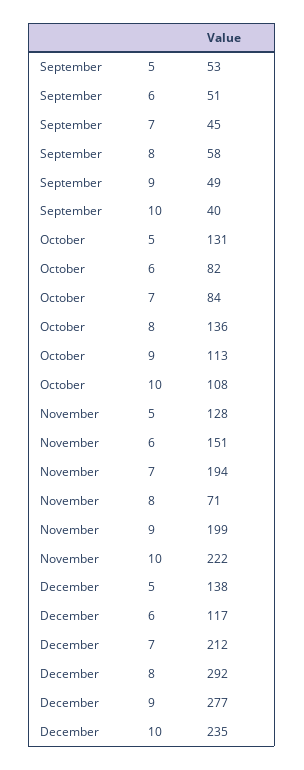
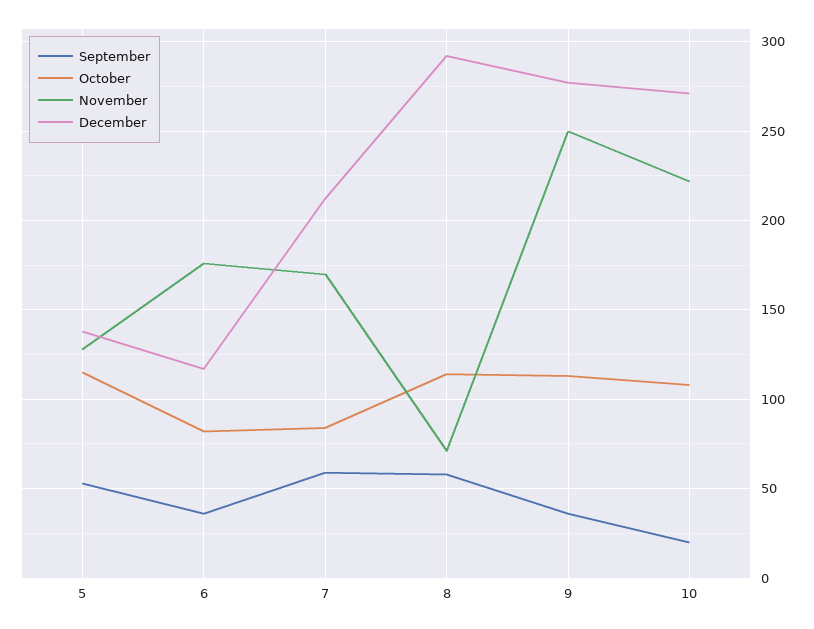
  {
    "September": {
      "5": 53,
-     "6": 51,
+     "6": 35,
-     "7": 45,
+     "7": 60,
      "8": 58,
-     "9": 49,
+     "9": 35,
-     "10": 40
+     "10": 20
    },
    "October": {
-     "5": 131,
+     "5": 115,
      "6": 82,
      "7": 84,
-     "8": 136,
+     "8": 115,
      "9": 113,
      "10": 108
    },
    "November": {
      "5": 128,
-     "6": 151,
+     "6": 175,
-     "7": 194,
+     "7": 170,
      "8": 71,
-     "9": 199,
+     "9": 250,
      "10": 222
    },
    "December": {
      "5": 138,
      "6": 117,
      "7": 212,
      "8": 292,
      "9": 277,
-     "10": 235
+     "10": 270
    }
  }

